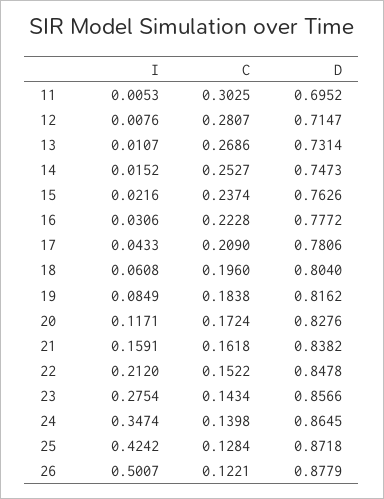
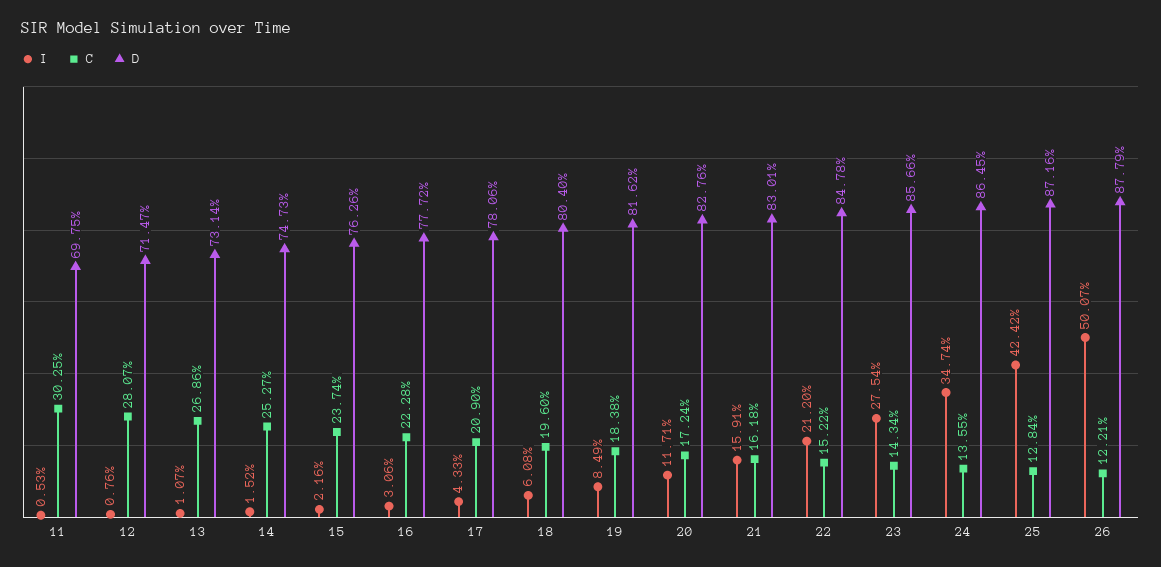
  {
    "I": {
      "11": 0.0053,
      "12": 0.0076,
      "13": 0.0107,
      "14": 0.0152,
      "15": 0.0216,
      "16": 0.0306,
      "17": 0.0433,
      "18": 0.0608,
      "19": 0.0849,
      "20": 0.1171,
      "21": 0.1591,
      "22": 0.212,
      "23": 0.2754,
      "24": 0.3474,
      "25": 0.4242,
      "26": 0.5007
    },
    "C": {
      "11": 0.3025,
      "12": 0.2807,
      "13": 0.2686,
      "14": 0.2527,
      "15": 0.2374,
      "16": 0.2228,
      "17": 0.209,
      "18": 0.196,
      "19": 0.1838,
      "20": 0.1724,
      "21": 0.1618,
      "22": 0.1522,
      "23": 0.1434,
-     "24": 0.1398,
+     "24": 0.1355,
      "25": 0.1284,
      "26": 0.1221
    },
    "D": {
-     "11": 0.6952,
+     "11": 0.6975,
      "12": 0.7147,
      "13": 0.7314,
      "14": 0.7473,
      "15": 0.7626,
      "16": 0.7772,
      "17": 0.7806,
      "18": 0.804,
      "19": 0.8162,
      "20": 0.8276,
-     "21": 0.8382,
+     "21": 0.8301,
      "22": 0.8478,
      "23": 0.8566,
      "24": 0.8645,
-     "25": 0.8718,
+     "25": 0.8716,
      "26": 0.8779
    }
  }

